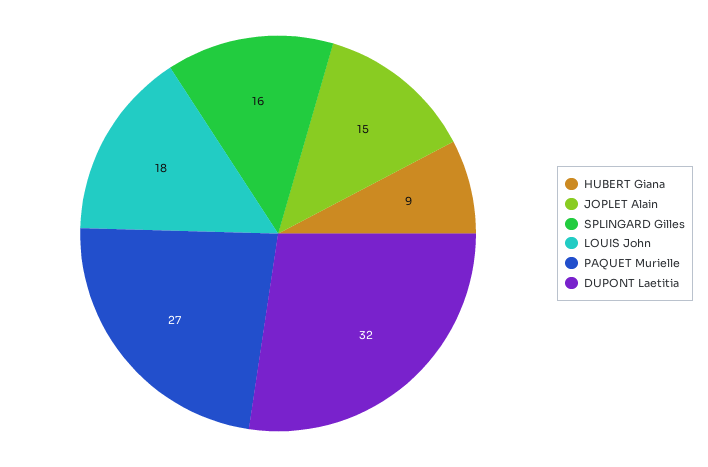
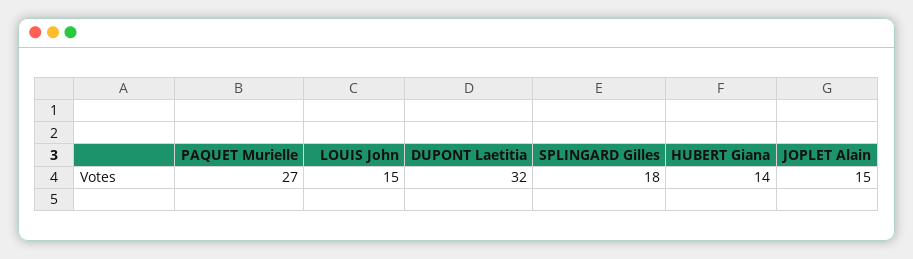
  {
-   "HUBERT Giana": 9,
+   "HUBERT Giana": 14,
    "JOPLET Alain": 15,
-   "SPLINGARD Gilles": 16,
+   "SPLINGARD Gilles": 18,
-   "LOUIS John": 18,
+   "LOUIS John": 15,
    "PAQUET Murielle": 27,
    "DUPONT Laetitia": 32
  }

